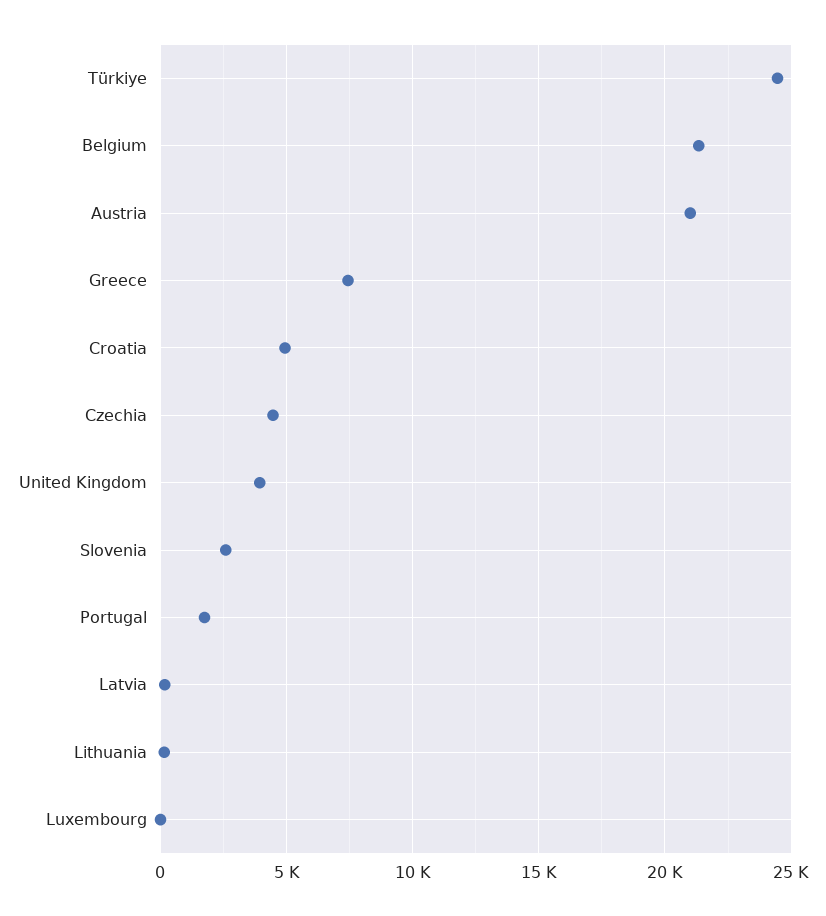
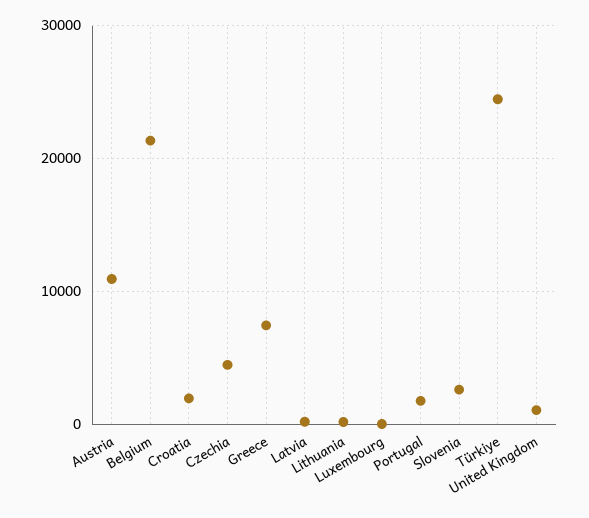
  {
    "Türkiye": 24500,
    "Belgium": 21500,
-   "Austria": 21000,
+   "Austria": 11000,
    "Greece": 7500,
-   "Croatia": 5000,
+   "Croatia": 2000,
    "Czechia": 4500,
-   "United Kingdom": 4000,
+   "United Kingdom": 1000,
    "Slovenia": 2500,
    "Portugal": 2000,
    "Latvia": 0,
    "Lithuania": 0,
    "Luxembourg": 0
  }

